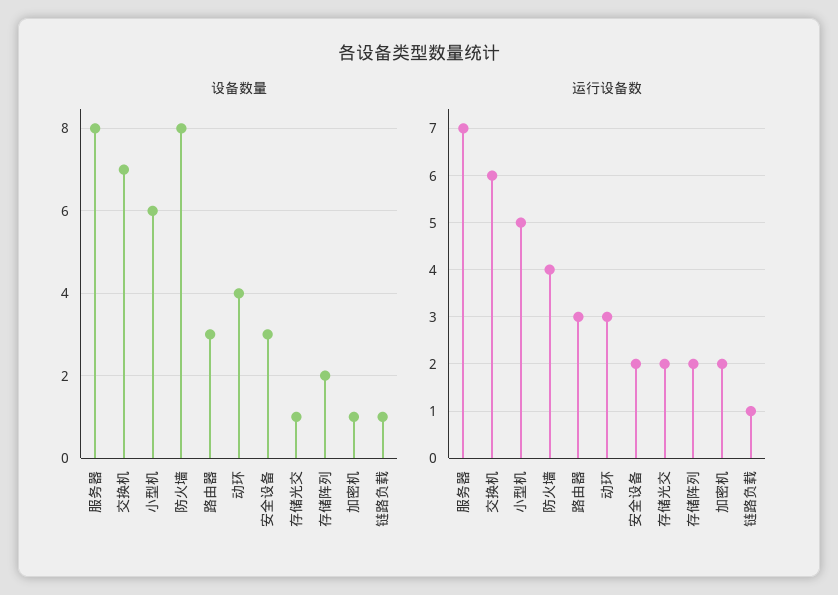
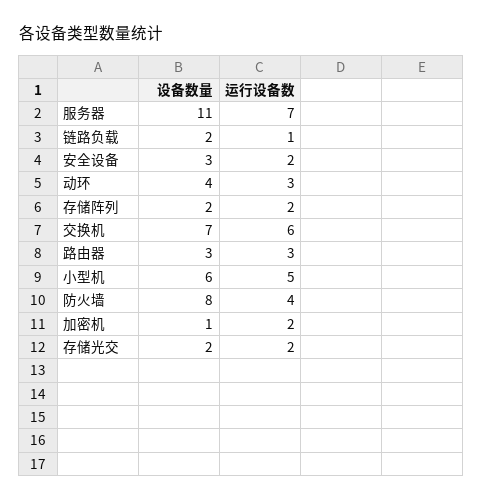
  {
    "设备数量": {
-     "服务器": 8,
+     "服务器": 11,
      "交换机": 7,
      "小型机": 6,
      "防火墙": 8,
      "路由器": 3,
      "动环": 4,
      "安全设备": 3,
-     "存储光交": 1,
+     "存储光交": 2,
      "存储阵列": 2,
      "加密机": 1,
-     "链路负载": 1
+     "链路负载": 2
    },
    "运行设备数": {
      "服务器": 7,
      "交换机": 6,
      "小型机": 5,
      "防火墙": 4,
      "路由器": 3,
      "动环": 3,
      "安全设备": 2,
      "存储光交": 2,
      "存储阵列": 2,
      "加密机": 2,
      "链路负载": 1
    }
  }

